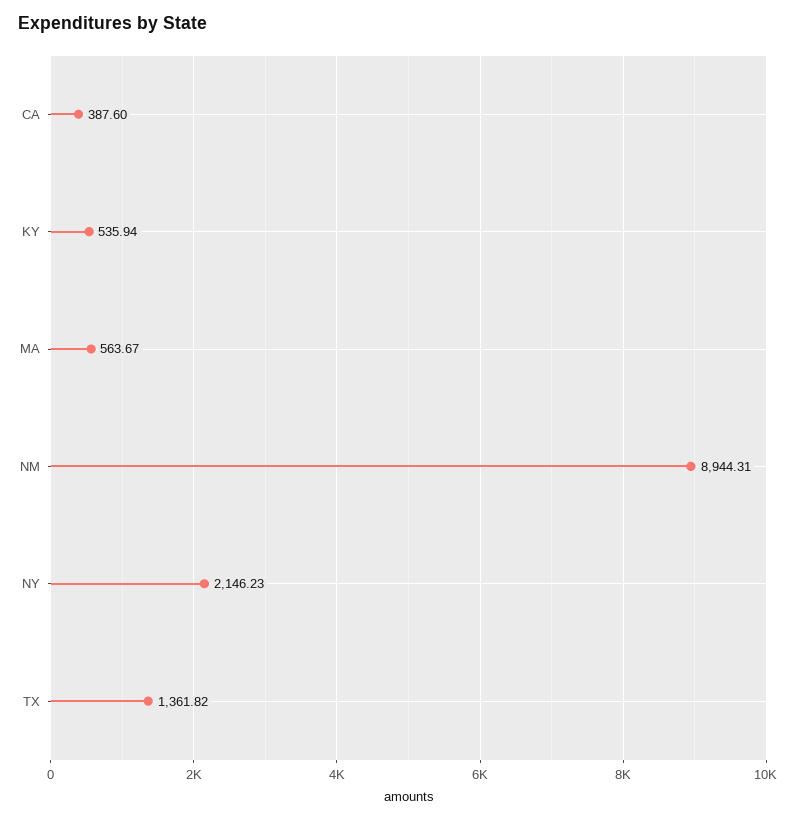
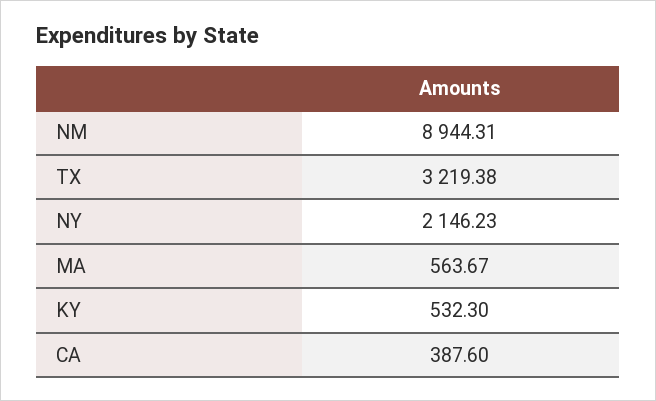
  {
    "CA": 387.6,
-   "KY": 535.94,
+   "KY": 532.3,
    "MA": 563.67,
    "NM": 8944.31,
    "NY": 2146.23,
-   "TX": 1361.82
+   "TX": 3219.38
  }

